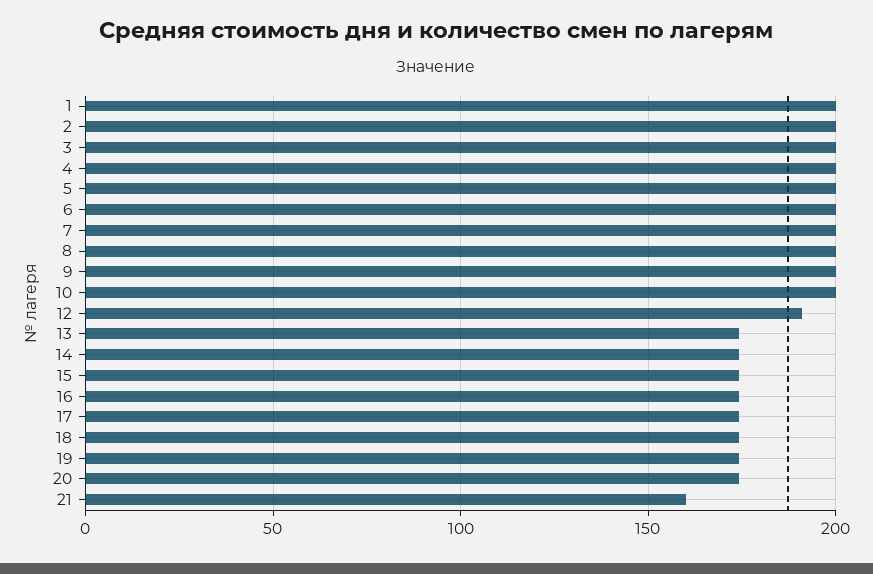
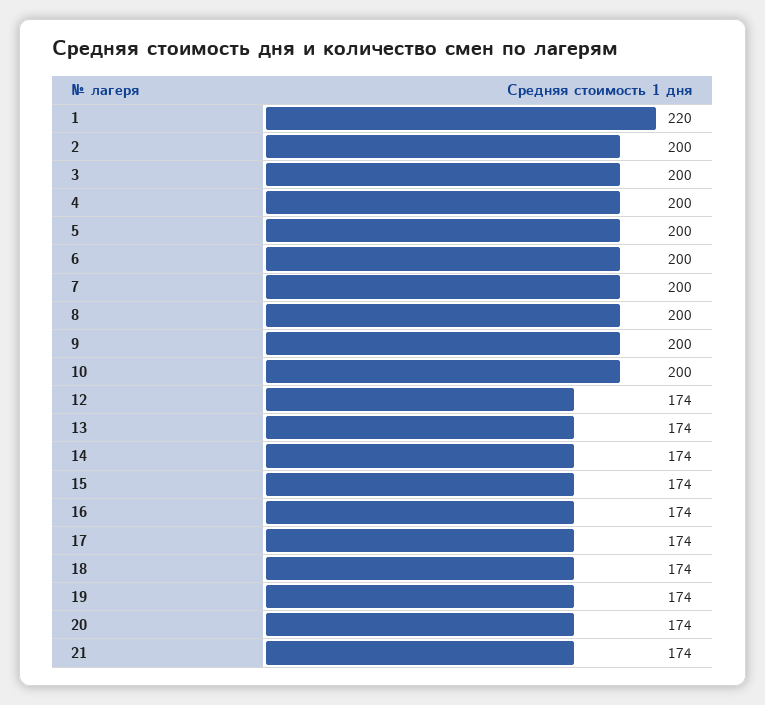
  {
-   "1": 200,
+   "1": 220,
    "2": 200,
    "3": 200,
    "4": 200,
    "5": 200,
    "6": 200,
    "7": 200,
    "8": 200,
    "9": 200,
    "10": 200,
-   "12": 190,
+   "12": 174,
    "13": 174,
    "14": 174,
    "15": 174,
    "16": 174,
    "17": 174,
    "18": 174,
    "19": 174,
    "20": 174,
-   "21": 160
+   "21": 174
  }

